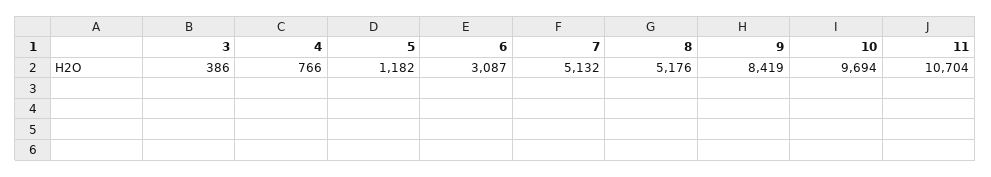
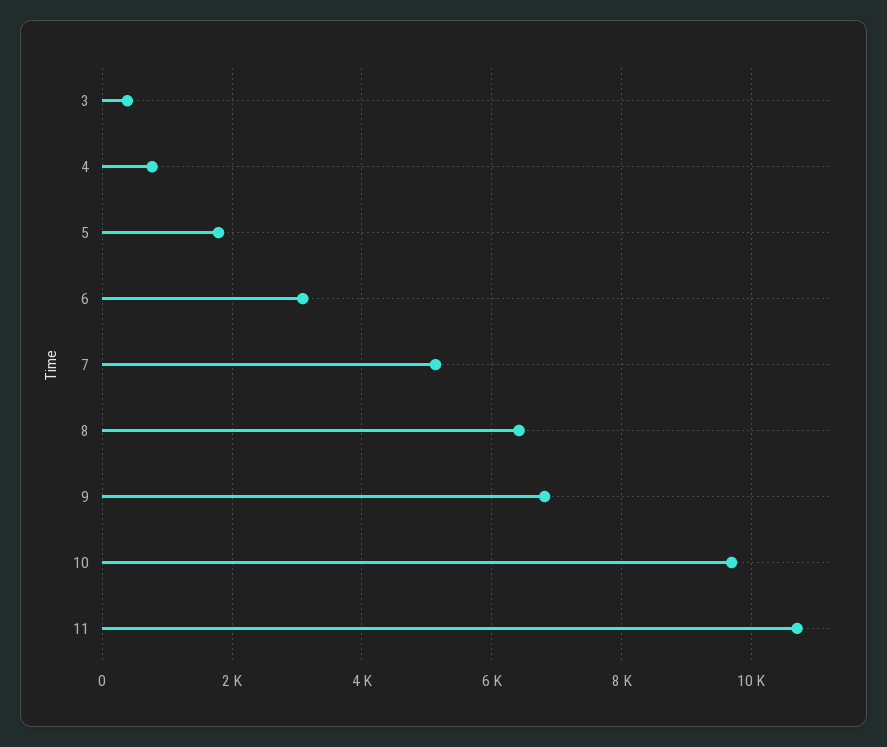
  {
    "3": 386,
    "4": 766,
-   "5": 1182,
+   "5": 1800,
    "6": 3087,
    "7": 5132,
-   "8": 5176,
+   "8": 6400,
-   "9": 8419,
+   "9": 6800,
    "10": 9694,
    "11": 10704
  }

